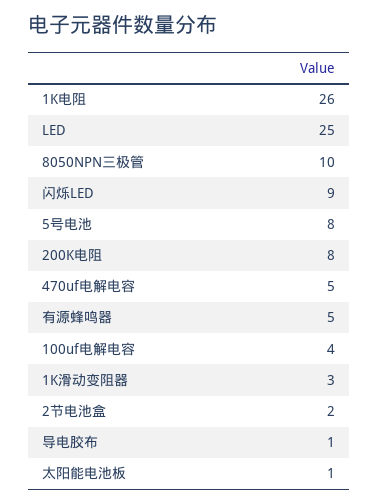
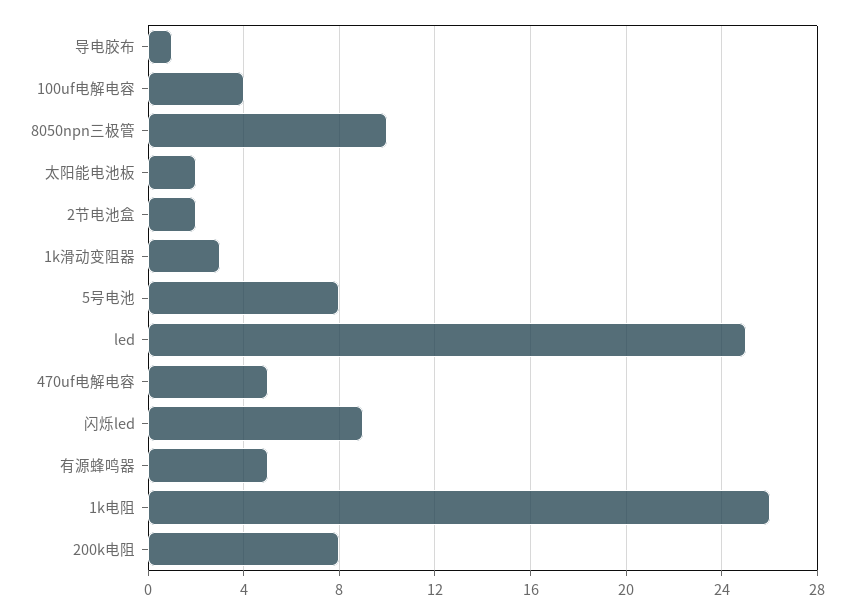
  {
    "1K电阻": 26,
    "LED": 25,
    "8050NPN三极管": 10,
    "闪烁LED": 9,
    "5号电池": 8,
    "200K电阻": 8,
    "470uf电解电容": 5,
    "有源蜂鸣器": 5,
    "100uf电解电容": 4,
    "1K滑动变阻器": 3,
    "2节电池盒": 2,
    "导电胶布": 1,
-   "太阳能电池板": 1
+   "太阳能电池板": 2
  }

